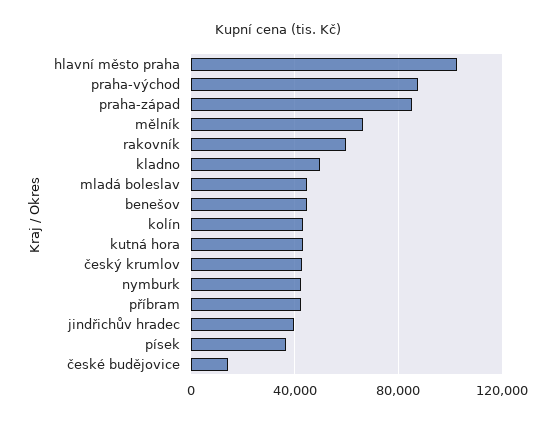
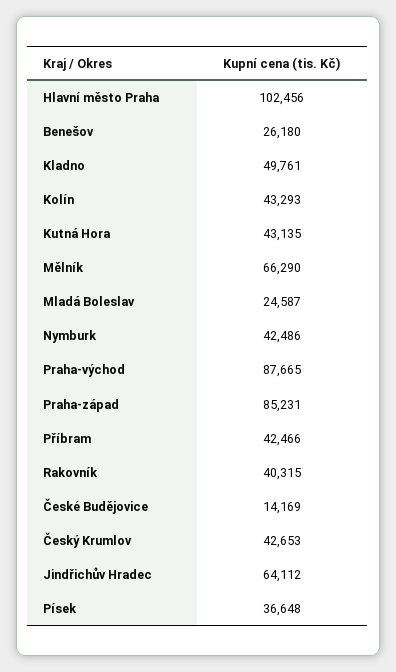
  {
    "hlavní město praha": 102456,
    "praha-východ": 87665,
    "praha-západ": 85231,
    "mělník": 66290,
-   "rakovník": 60000,
+   "rakovník": 40315,
    "kladno": 49761,
-   "mladá boleslav": 45000,
+   "mladá boleslav": 24587,
-   "benešov": 45000,
+   "benešov": 26180,
    "kolín": 43293,
    "kutná hora": 43135,
    "český krumlov": 42653,
    "nymburk": 42486,
    "příbram": 42466,
-   "jindřichův hradec": 40000,
+   "jindřichův hradec": 64112,
    "písek": 36648,
    "české budějovice": 14169
  }

